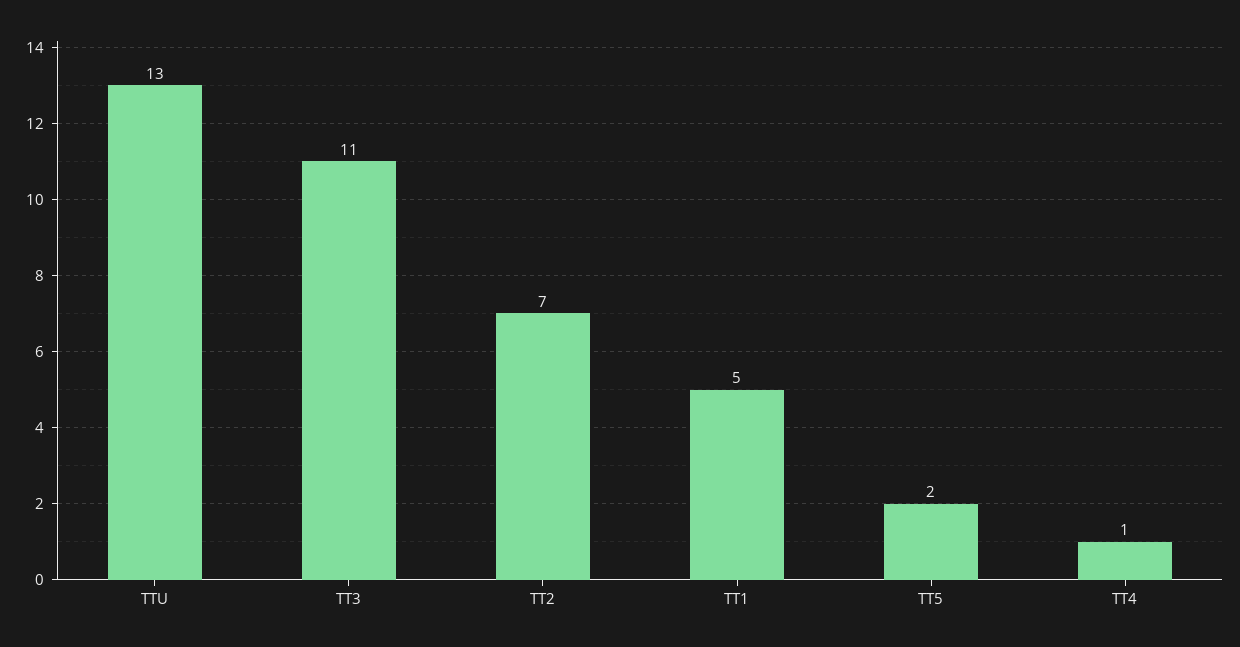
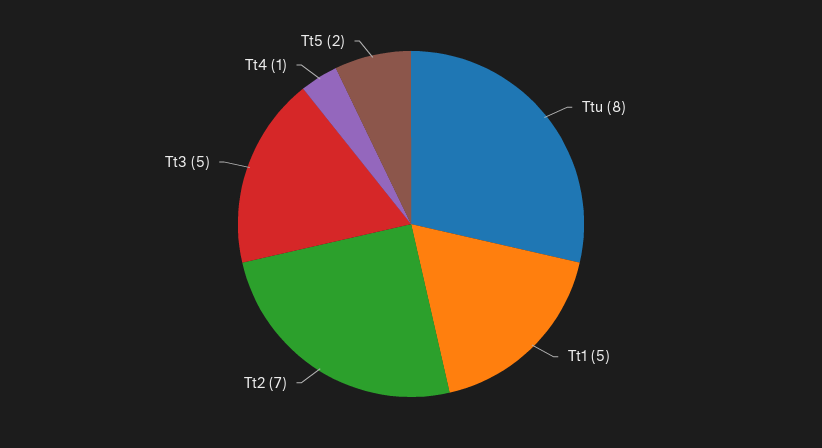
  {
-   "TTU": 13,
+   "TTU": 8,
-   "TT3": 11,
+   "TT3": 5,
    "TT2": 7,
    "TT1": 5,
    "TT5": 2,
    "TT4": 1
  }

